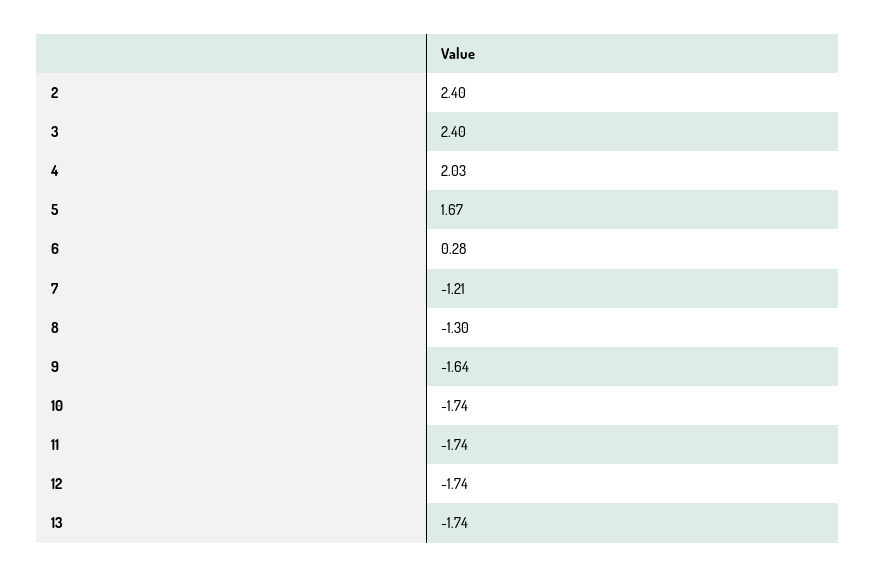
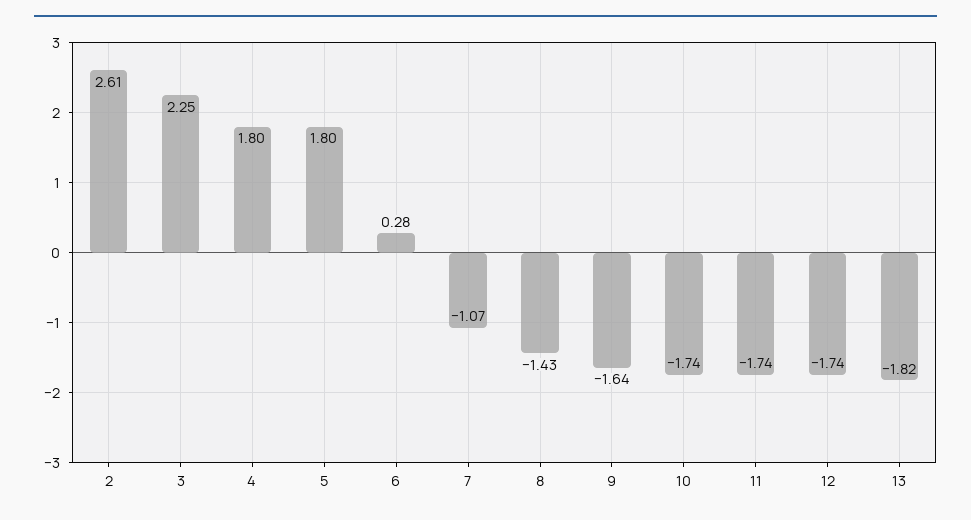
  {
-   "2": 2.4,
+   "2": 2.61,
-   "3": 2.4,
+   "3": 2.25,
-   "4": 2.03,
+   "4": 1.8,
-   "5": 1.67,
+   "5": 1.8,
    "6": 0.28,
-   "7": -1.21,
+   "7": -1.07,
-   "8": -1.3,
+   "8": -1.43,
    "9": -1.64,
    "10": -1.74,
    "11": -1.74,
    "12": -1.74,
-   "13": -1.74
+   "13": -1.82
  }

